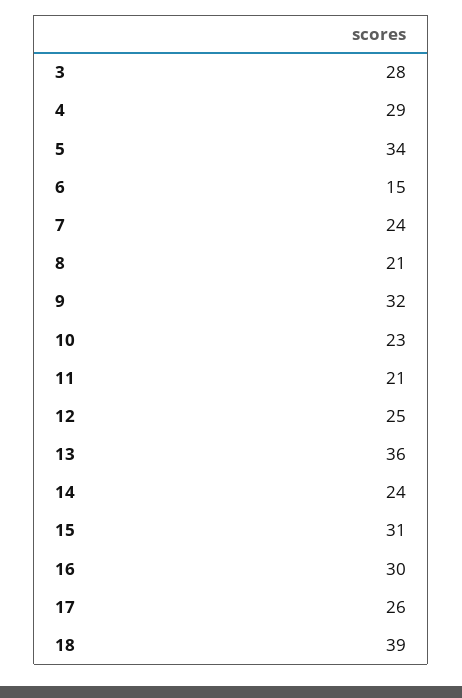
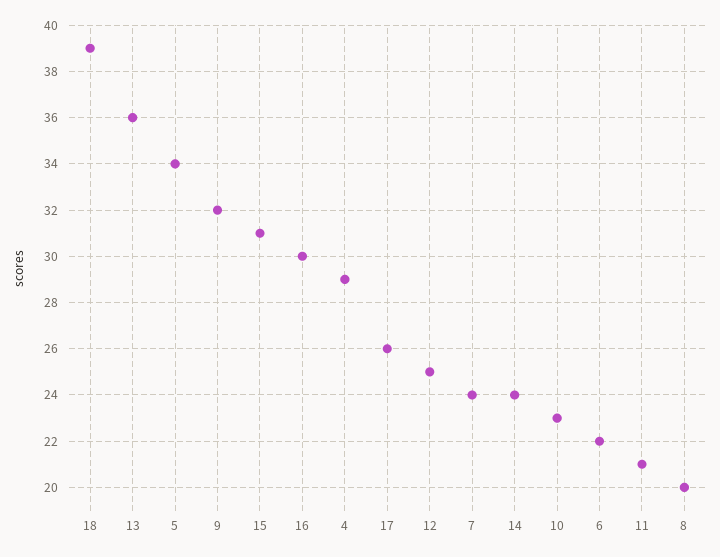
  {
-   "3": 28,
    "4": 29,
    "5": 34,
-   "6": 15,
+   "6": 22,
    "7": 24,
-   "8": 21,
+   "8": 20,
    "9": 32,
    "10": 23,
    "11": 21,
    "12": 25,
    "13": 36,
    "14": 24,
    "15": 31,
    "16": 30,
    "17": 26,
    "18": 39
  }

